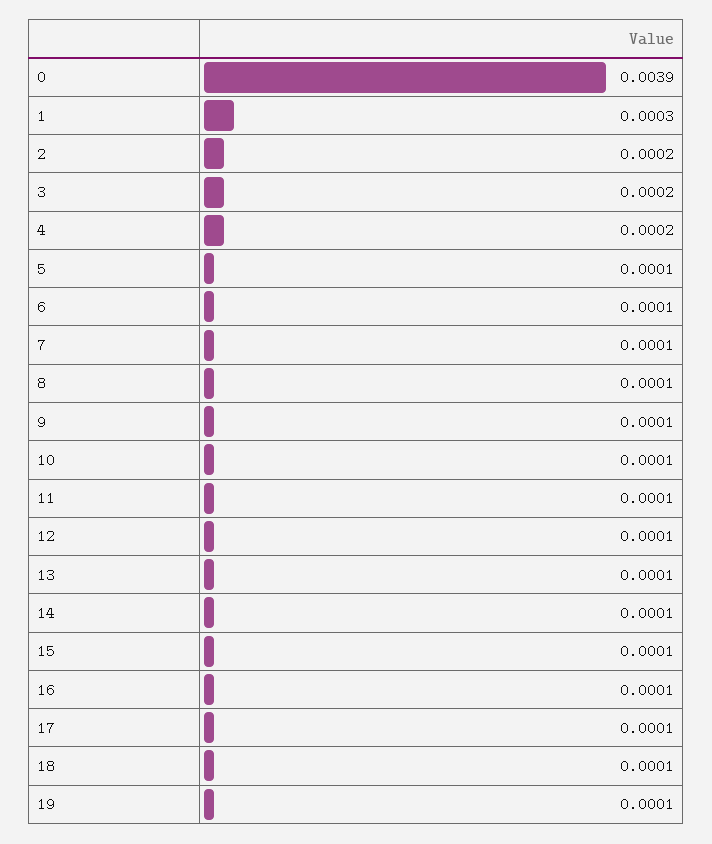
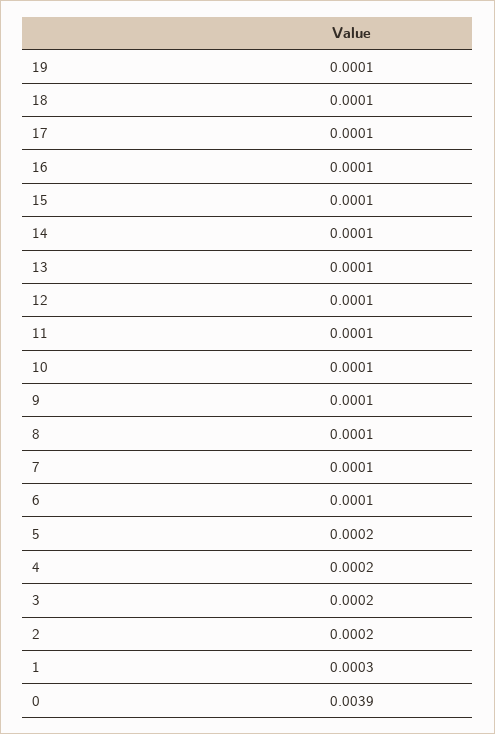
  {
    "0": 0.0039,
    "1": 0.0003,
    "2": 0.0002,
    "3": 0.0002,
    "4": 0.0002,
-   "5": 0.0001,
+   "5": 0.0002,
    "6": 0.0001,
    "7": 0.0001,
    "8": 0.0001,
    "9": 0.0001,
    "10": 0.0001,
    "11": 0.0001,
    "12": 0.0001,
    "13": 0.0001,
    "14": 0.0001,
    "15": 0.0001,
    "16": 0.0001,
    "17": 0.0001,
    "18": 0.0001,
    "19": 0.0001
  }

